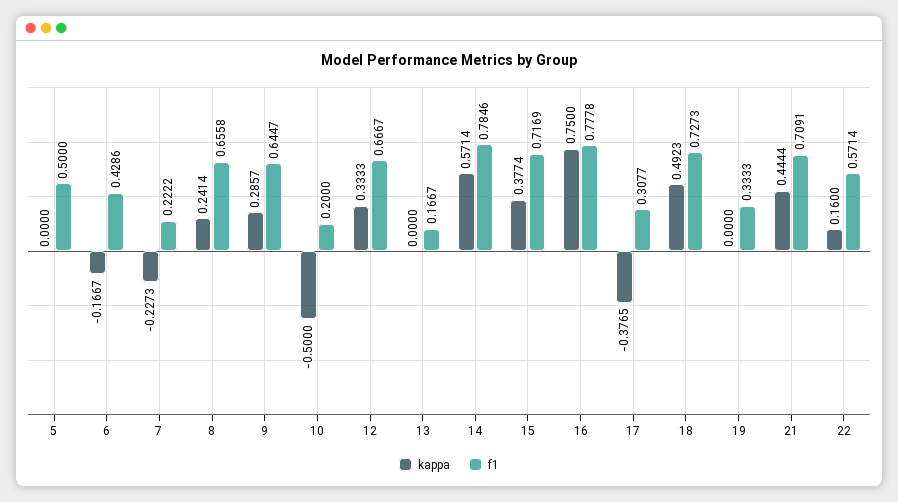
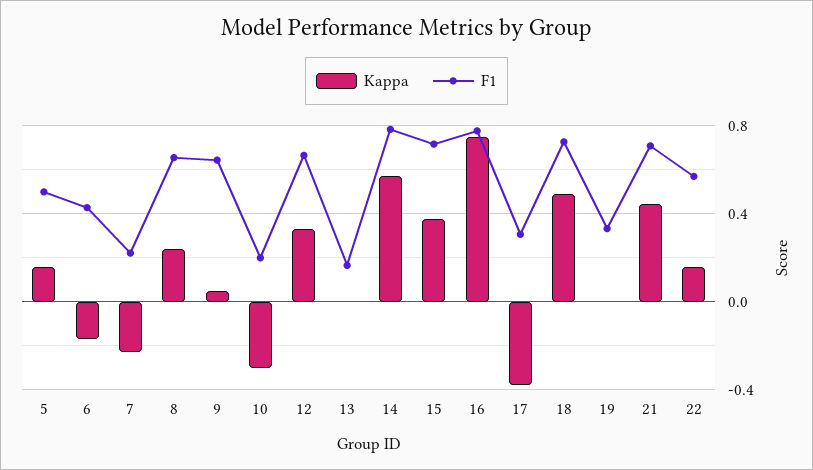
  {
    "kappa": {
-     "5": 0,
+     "5": 0.15,
      "6": -0.1667,
      "7": -0.2273,
      "8": 0.2414,
-     "9": 0.2857,
+     "9": 0.05,
-     "10": -0.5,
+     "10": -0.3,
      "12": 0.3333,
      "13": 0,
      "14": 0.5714,
      "15": 0.3774,
      "16": 0.75,
      "17": -0.3765,
      "18": 0.4923,
      "19": 0,
      "21": 0.4444,
      "22": 0.16
    },
    "f1": {
      "5": 0.5,
      "6": 0.4286,
      "7": 0.2222,
      "8": 0.6558,
      "9": 0.6447,
      "10": 0.2,
      "12": 0.6667,
      "13": 0.1667,
      "14": 0.7846,
      "15": 0.7169,
      "16": 0.7778,
      "17": 0.3077,
      "18": 0.7273,
      "19": 0.3333,
      "21": 0.7091,
      "22": 0.5714
    }
  }

